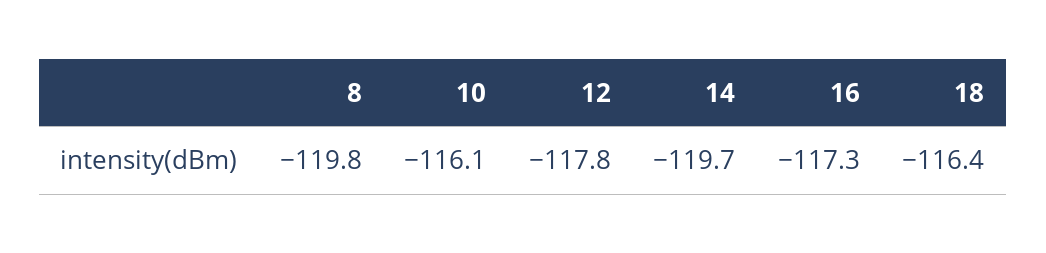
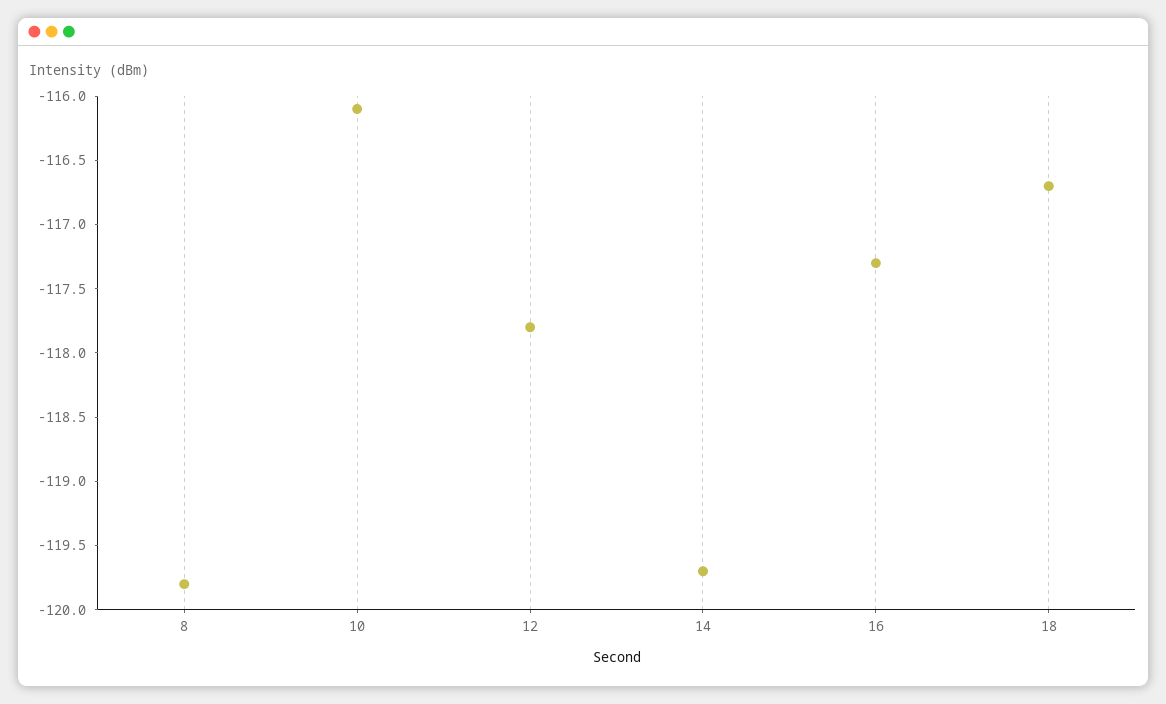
  {
    "8": -119.8,
    "10": -116.1,
    "12": -117.8,
    "14": -119.7,
    "16": -117.3,
-   "18": -116.4
+   "18": -116.7
  }

